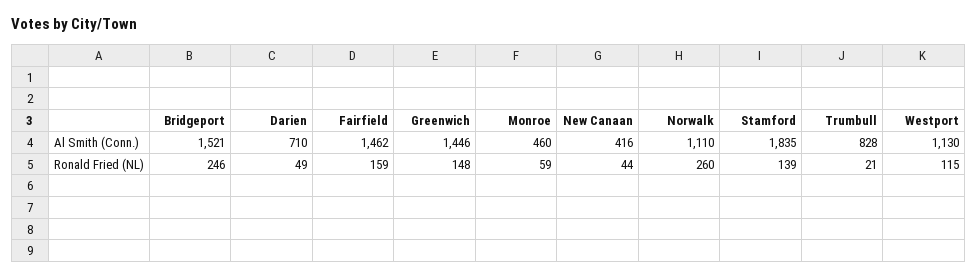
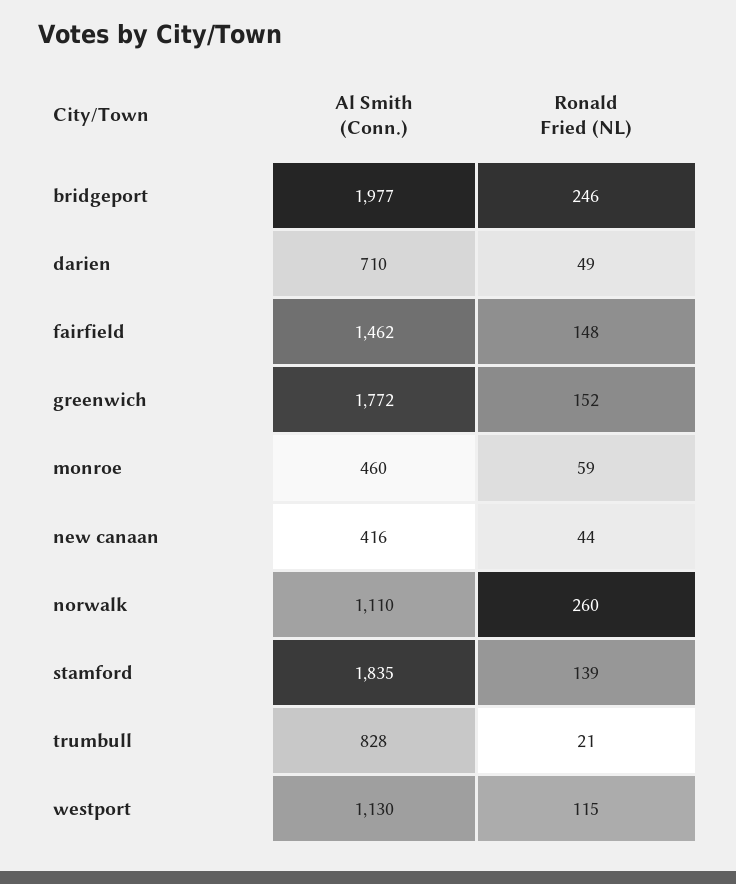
  {
    "Bridgeport": {
-     "Al Smith (Conn.)": 1521,
+     "Al Smith (Conn.)": 1977,
      "Ronald Fried (NL)": 246
    },
    "Darien": {
      "Al Smith (Conn.)": 710,
      "Ronald Fried (NL)": 49
    },
    "Fairfield": {
      "Al Smith (Conn.)": 1462,
-     "Ronald Fried (NL)": 159
+     "Ronald Fried (NL)": 148
    },
    "Greenwich": {
-     "Al Smith (Conn.)": 1446,
+     "Al Smith (Conn.)": 1772,
-     "Ronald Fried (NL)": 148
+     "Ronald Fried (NL)": 152
    },
    "Monroe": {
      "Al Smith (Conn.)": 460,
      "Ronald Fried (NL)": 59
    },
    "New Canaan": {
      "Al Smith (Conn.)": 416,
      "Ronald Fried (NL)": 44
    },
    "Norwalk": {
      "Al Smith (Conn.)": 1110,
      "Ronald Fried (NL)": 260
    },
    "Stamford": {
      "Al Smith (Conn.)": 1835,
      "Ronald Fried (NL)": 139
    },
    "Trumbull": {
      "Al Smith (Conn.)": 828,
      "Ronald Fried (NL)": 21
    },
    "Westport": {
      "Al Smith (Conn.)": 1130,
      "Ronald Fried (NL)": 115
    }
  }

